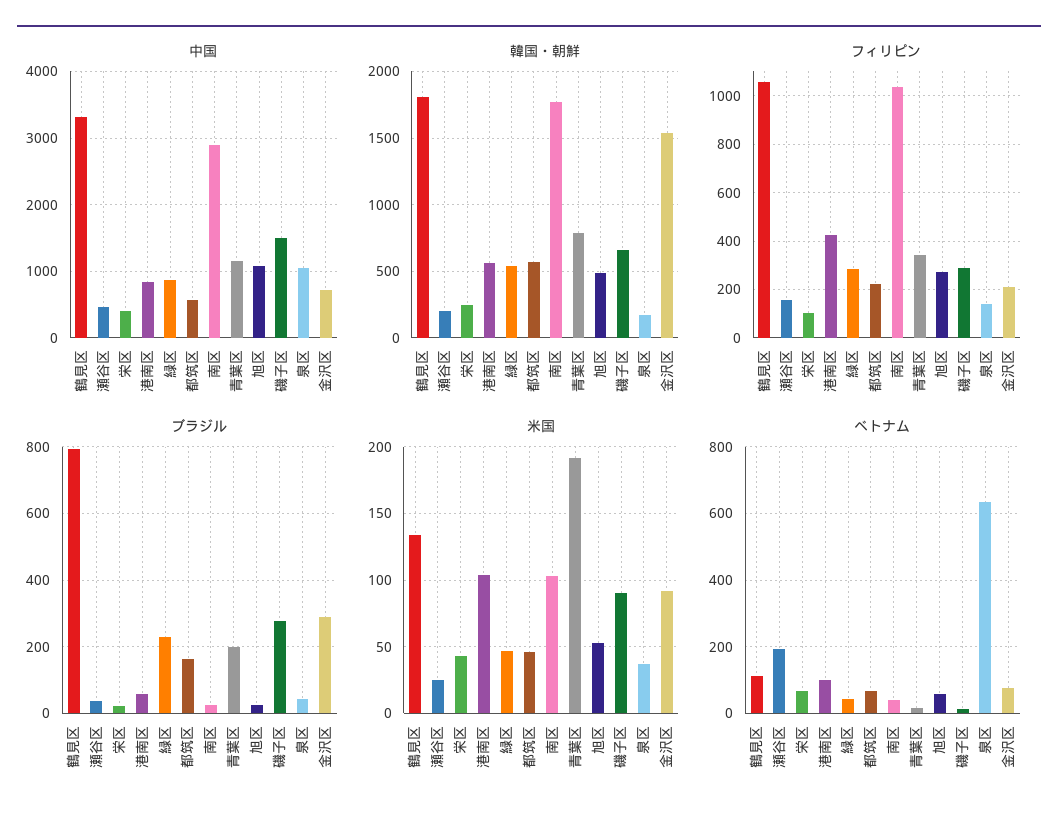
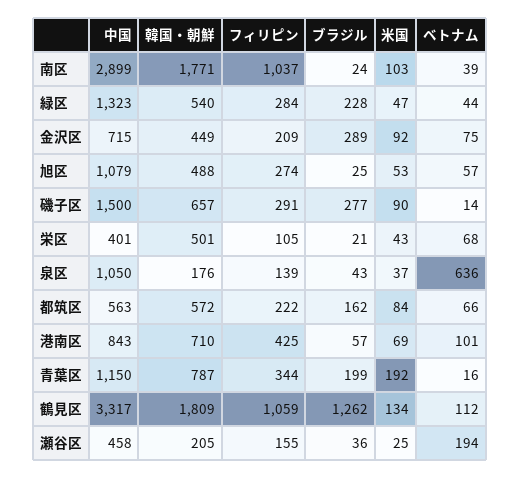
  {
    "中国": {
      "鶴見区": 3317,
      "瀬谷区": 458,
      "栄区": 401,
      "港南区": 843,
-     "緑区": 900,
+     "緑区": 1323,
      "都筑区": 563,
      "南区": 2899,
      "青葉区": 1150,
      "旭区": 1079,
      "磯子区": 1500,
      "泉区": 1050,
      "金沢区": 715
    },
    "韓国・朝鮮": {
      "鶴見区": 1809,
      "瀬谷区": 205,
-     "栄区": 250,
+     "栄区": 501,
-     "港南区": 550,
+     "港南区": 710,
      "緑区": 540,
      "都筑区": 572,
      "南区": 1771,
      "青葉区": 787,
      "旭区": 488,
      "磯子区": 657,
      "泉区": 176,
-     "金沢区": 1550
+     "金沢区": 449
    },
    "フィリピン": {
      "鶴見区": 1059,
      "瀬谷区": 155,
      "栄区": 105,
      "港南区": 425,
      "緑区": 284,
      "都筑区": 222,
      "南区": 1037,
      "青葉区": 344,
      "旭区": 274,
      "磯子区": 291,
      "泉区": 139,
      "金沢区": 209
    },
    "ブラジル": {
-     "鶴見区": 800,
+     "鶴見区": 1262,
      "瀬谷区": 36,
      "栄区": 21,
      "港南区": 57,
      "緑区": 228,
      "都筑区": 162,
      "南区": 24,
      "青葉区": 199,
      "旭区": 25,
      "磯子区": 277,
      "泉区": 43,
      "金沢区": 289
    },
    "米国": {
      "鶴見区": 134,
      "瀬谷区": 25,
      "栄区": 43,
-     "港南区": 105,
+     "港南区": 69,
      "緑区": 47,
-     "都筑区": 45,
+     "都筑区": 84,
      "南区": 103,
      "青葉区": 192,
      "旭区": 53,
      "磯子区": 90,
      "泉区": 37,
      "金沢区": 92
    },
    "ベトナム": {
      "鶴見区": 112,
      "瀬谷区": 194,
      "栄区": 68,
      "港南区": 101,
      "緑区": 44,
      "都筑区": 66,
      "南区": 39,
      "青葉区": 16,
      "旭区": 57,
      "磯子区": 14,
      "泉区": 636,
      "金沢区": 75
    }
  }

